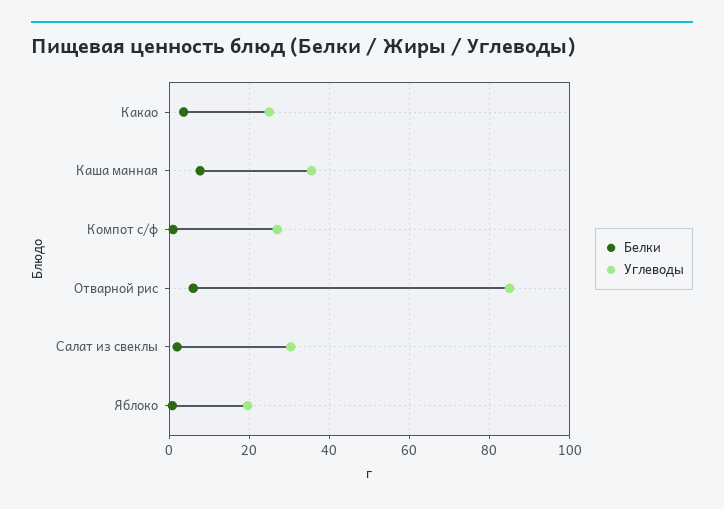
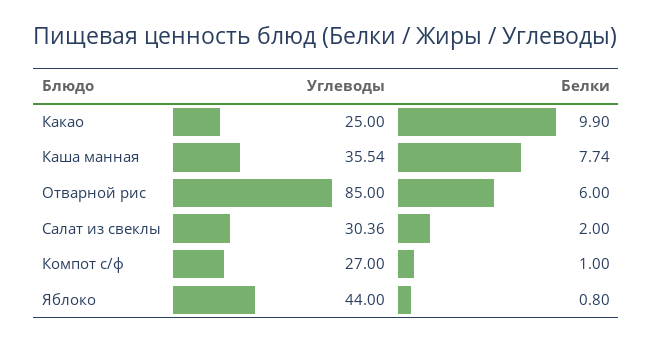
  {
    "Белки": {
-     "Какао": 4,
+     "Какао": 9.9,
      "Каша манная": 7.74,
      "Компот с/ф": 1,
      "Отварной рис": 6,
      "Салат из свеклы": 2,
      "Яблоко": 0.8
    },
    "Углеводы": {
      "Какао": 25,
      "Каша манная": 35.54,
      "Компот с/ф": 27,
      "Отварной рис": 85,
      "Салат из свеклы": 30.36,
-     "Яблоко": 20
+     "Яблоко": 44
    }
  }

